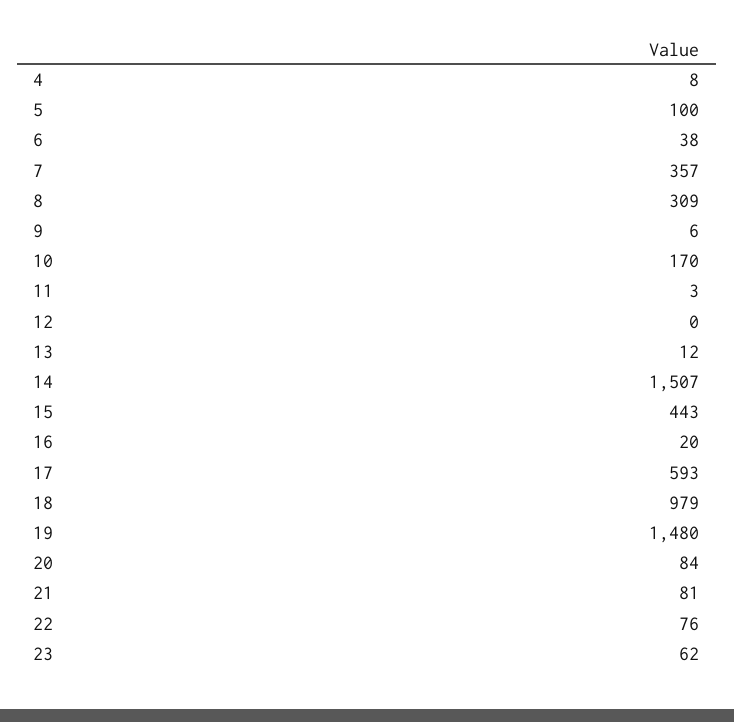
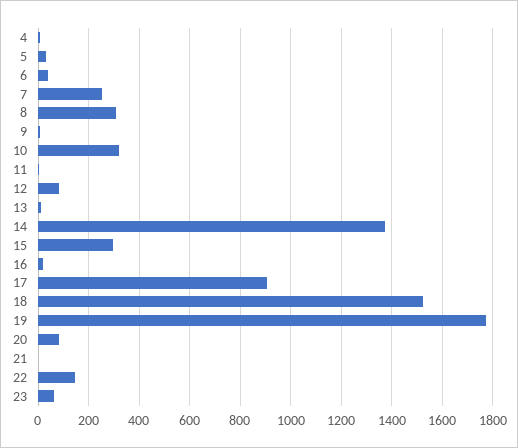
  {
    "4": 8,
-   "5": 100,
+   "5": 25,
    "6": 38,
-   "7": 357,
+   "7": 250,
    "8": 309,
    "9": 6,
-   "10": 170,
+   "10": 325,
    "11": 3,
-   "12": 0,
+   "12": 75,
    "13": 12,
-   "14": 1507,
+   "14": 1375,
-   "15": 443,
+   "15": 300,
    "16": 20,
-   "17": 593,
+   "17": 900,
-   "18": 979,
+   "18": 1525,
-   "19": 1480,
+   "19": 1775,
    "20": 84,
-   "21": 81,
+   "21": 0,
-   "22": 76,
+   "22": 150,
    "23": 62
  }

